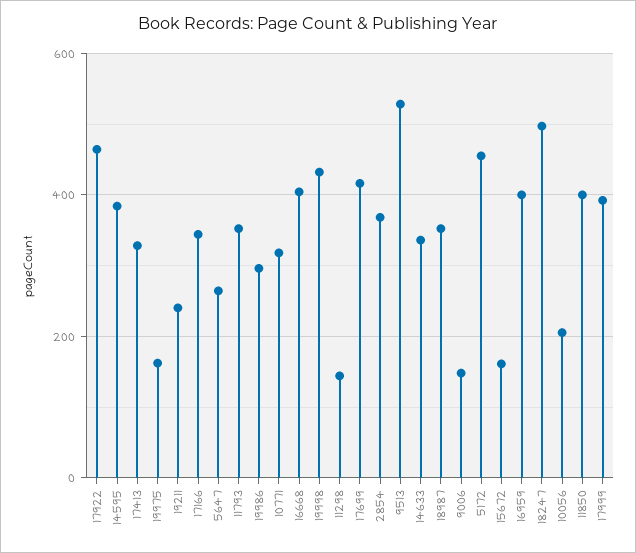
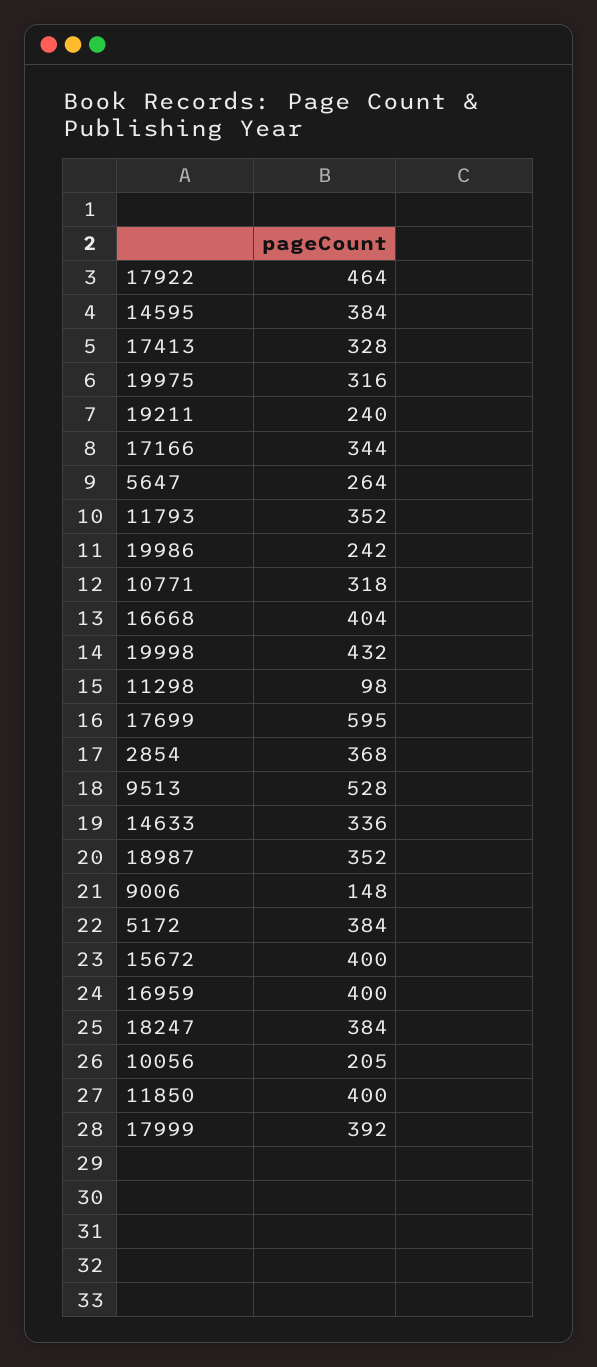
  {
    "17922": 464,
    "14595": 384,
    "17413": 328,
-   "19975": 160,
+   "19975": 316,
    "19211": 240,
    "17166": 344,
    "5647": 264,
    "11793": 352,
-   "19986": 300,
+   "19986": 242,
    "10771": 318,
    "16668": 404,
    "19998": 432,
-   "11298": 140,
+   "11298": 98,
-   "17699": 420,
+   "17699": 595,
    "2854": 368,
    "9513": 528,
    "14633": 336,
    "18987": 352,
    "9006": 148,
-   "5172": 460,
+   "5172": 384,
-   "15672": 160,
+   "15672": 400,
    "16959": 400,
-   "18247": 500,
+   "18247": 384,
    "10056": 205,
    "11850": 400,
    "17999": 392
  }

